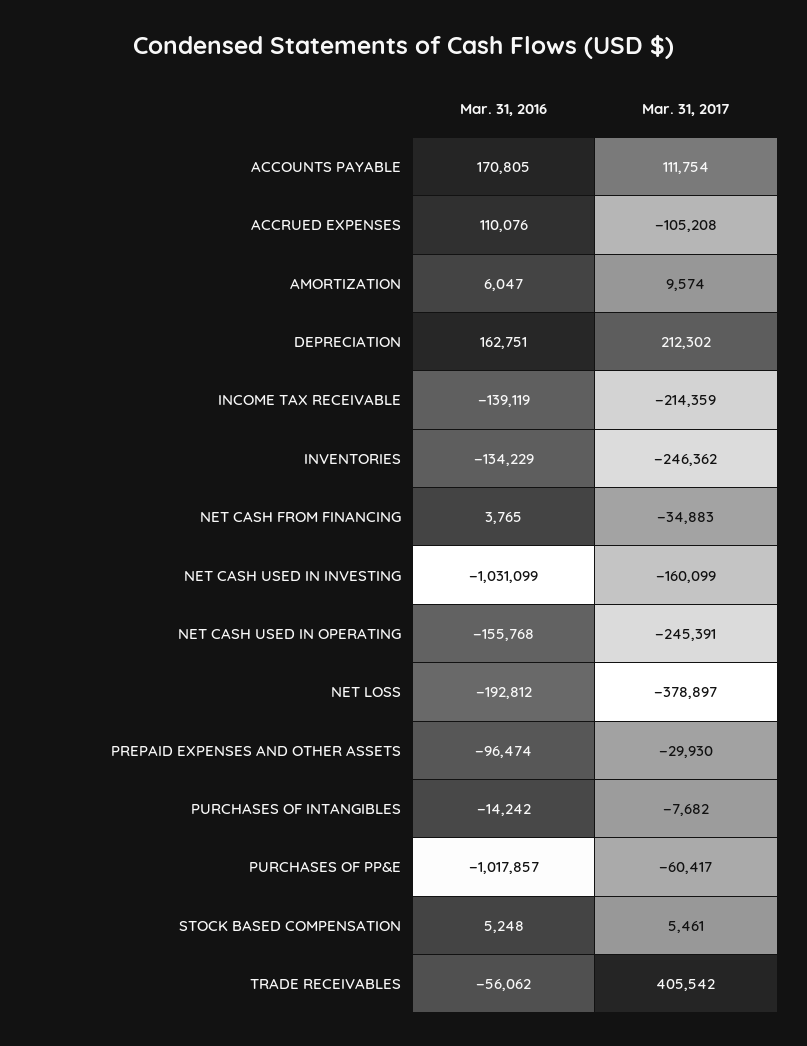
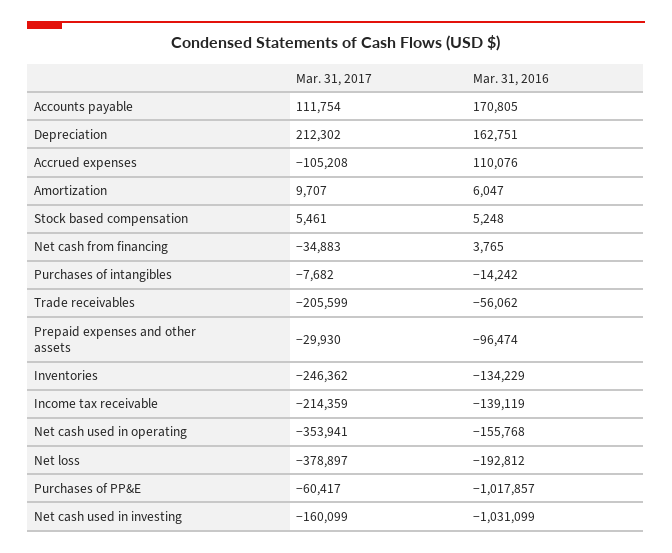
  {
    "Mar. 31, 2016": {
      "ACCOUNTS PAYABLE": 170805,
      "ACCRUED EXPENSES": 110076,
      "AMORTIZATION": 6047,
      "DEPRECIATION": 162751,
      "INCOME TAX RECEIVABLE": -139119,
      "INVENTORIES": -134229,
      "NET CASH FROM FINANCING": 3765,
      "NET CASH USED IN INVESTING": -1031099,
      "NET CASH USED IN OPERATING": -155768,
      "NET LOSS": -192812,
      "PREPAID EXPENSES AND OTHER ASSETS": -96474,
      "PURCHASES OF INTANGIBLES": -14242,
      "PURCHASES OF PP&E": -1017857,
      "STOCK BASED COMPENSATION": 5248,
      "TRADE RECEIVABLES": -56062
    },
    "Mar. 31, 2017": {
      "ACCOUNTS PAYABLE": 111754,
      "ACCRUED EXPENSES": -105208,
-     "AMORTIZATION": 9574,
+     "AMORTIZATION": 9707,
      "DEPRECIATION": 212302,
      "INCOME TAX RECEIVABLE": -214359,
      "INVENTORIES": -246362,
      "NET CASH FROM FINANCING": -34883,
      "NET CASH USED IN INVESTING": -160099,
-     "NET CASH USED IN OPERATING": -245391,
+     "NET CASH USED IN OPERATING": -353941,
      "NET LOSS": -378897,
      "PREPAID EXPENSES AND OTHER ASSETS": -29930,
      "PURCHASES OF INTANGIBLES": -7682,
      "PURCHASES OF PP&E": -60417,
      "STOCK BASED COMPENSATION": 5461,
-     "TRADE RECEIVABLES": 405542
+     "TRADE RECEIVABLES": -205599
    }
  }

